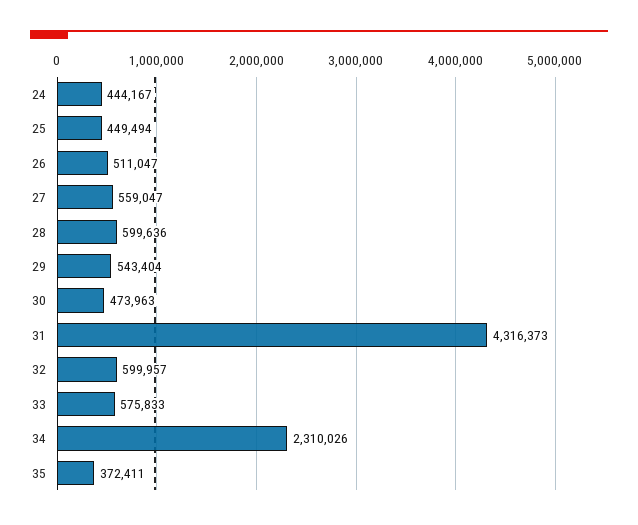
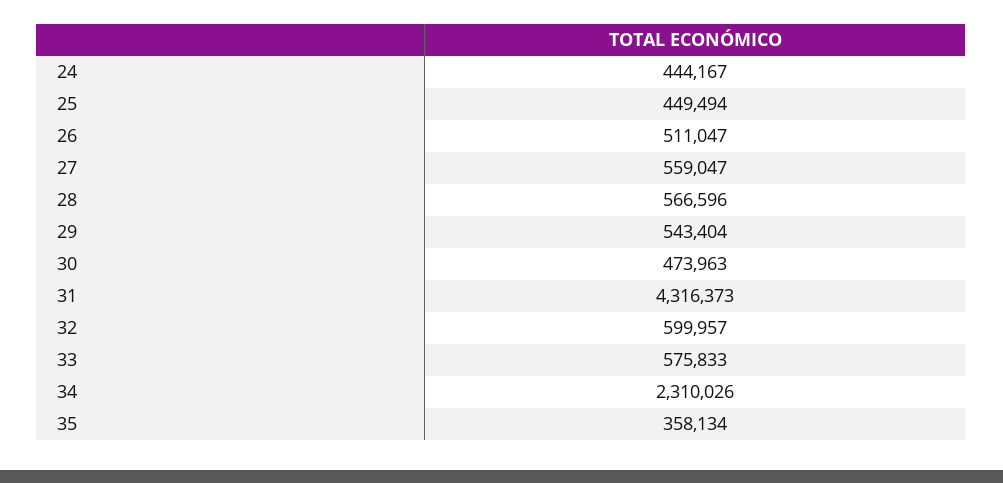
  {
    "24": 444167,
    "25": 449494,
    "26": 511047,
    "27": 559047,
-   "28": 599636,
+   "28": 566596,
    "29": 543404,
    "30": 473963,
    "31": 4316373,
    "32": 599957,
    "33": 575833,
    "34": 2310026,
-   "35": 372411
+   "35": 358134
  }

